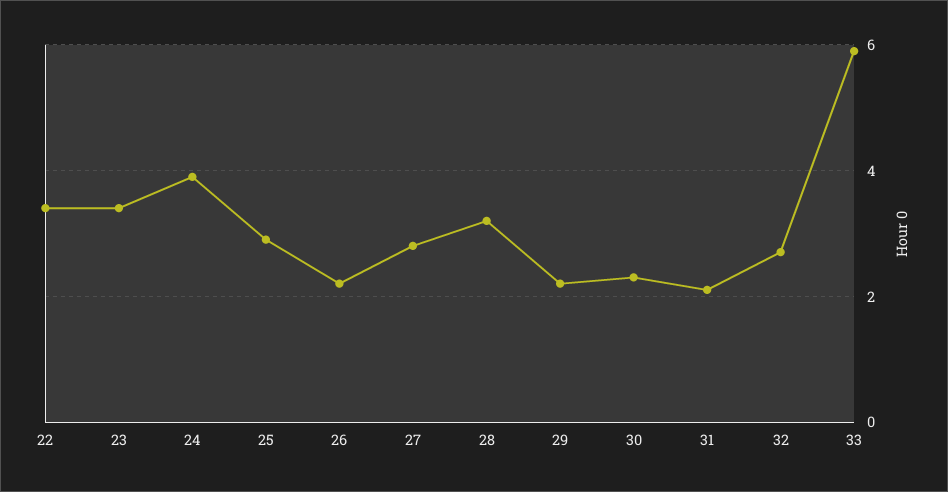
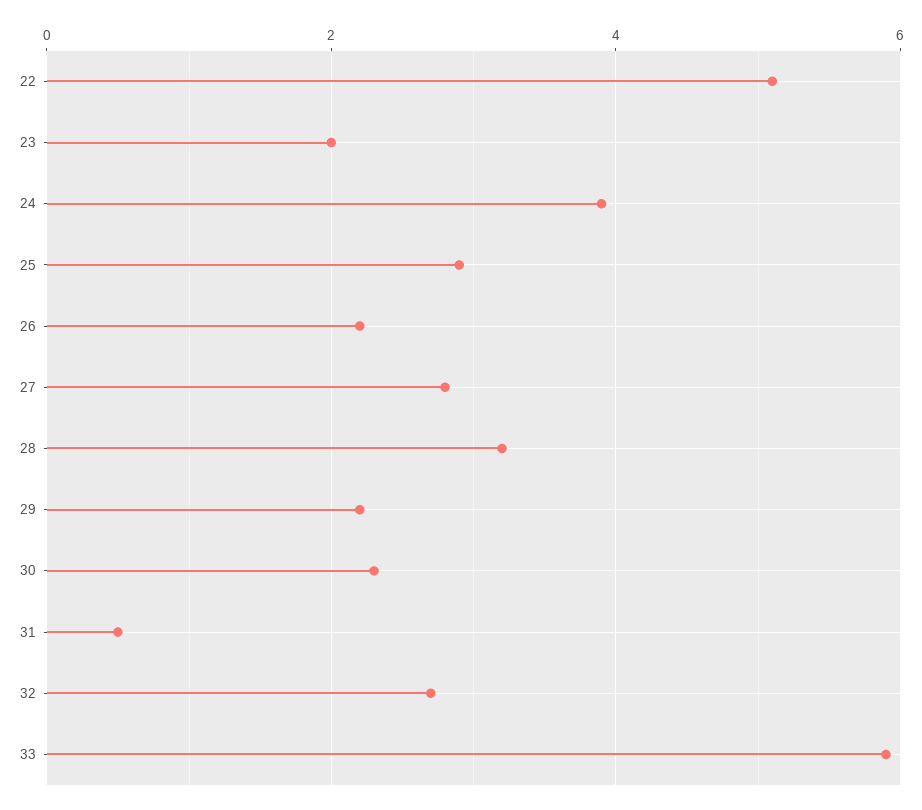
  {
-   "22": 3.5,
+   "22": 5,
-   "23": 3.5,
+   "23": 2,
    "24": 4,
    "25": 3,
    "26": 2,
    "27": 3,
    "28": 3,
    "29": 2,
    "30": 2.5,
-   "31": 2,
+   "31": 0.5,
    "32": 2.5,
    "33": 6
  }

